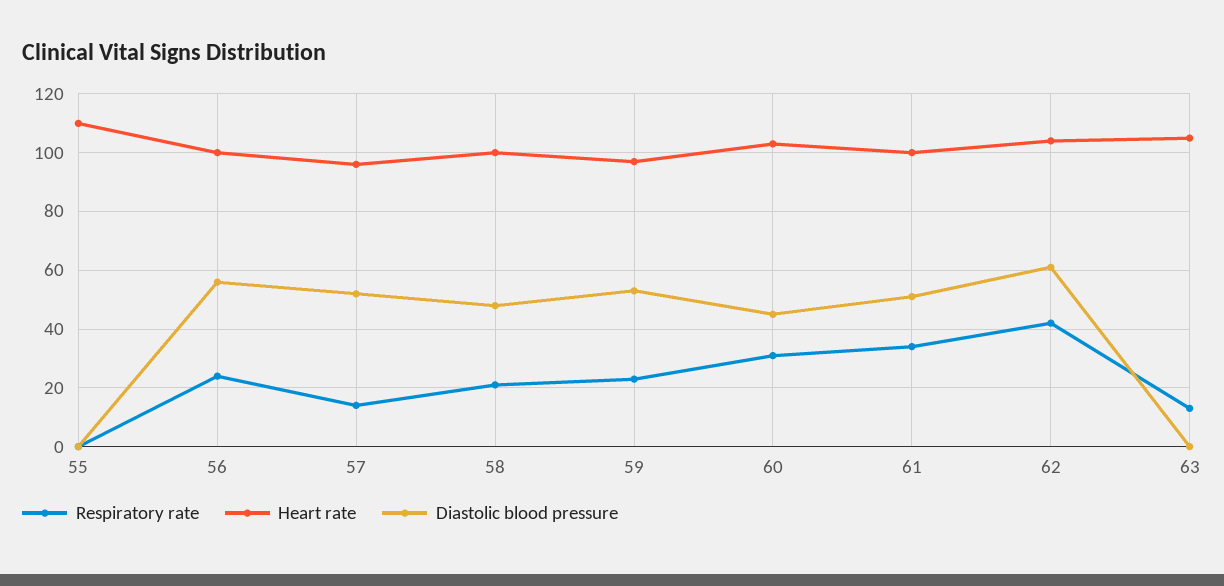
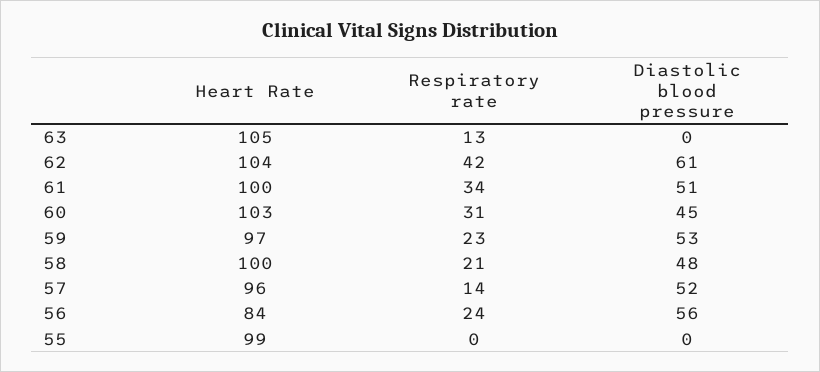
  {
    "Respiratory rate": {
      "55": 0,
      "56": 24,
      "57": 14,
      "58": 21,
      "59": 23,
      "60": 31,
      "61": 34,
      "62": 42,
      "63": 13
    },
    "Heart rate": {
-     "55": 110,
+     "55": 99,
-     "56": 100,
+     "56": 84,
      "57": 96,
      "58": 100,
      "59": 97,
      "60": 103,
      "61": 100,
      "62": 104,
      "63": 105
    },
    "Diastolic blood pressure": {
      "55": 0,
      "56": 56,
      "57": 52,
      "58": 48,
      "59": 53,
      "60": 45,
      "61": 51,
      "62": 61,
      "63": 0
    }
  }

